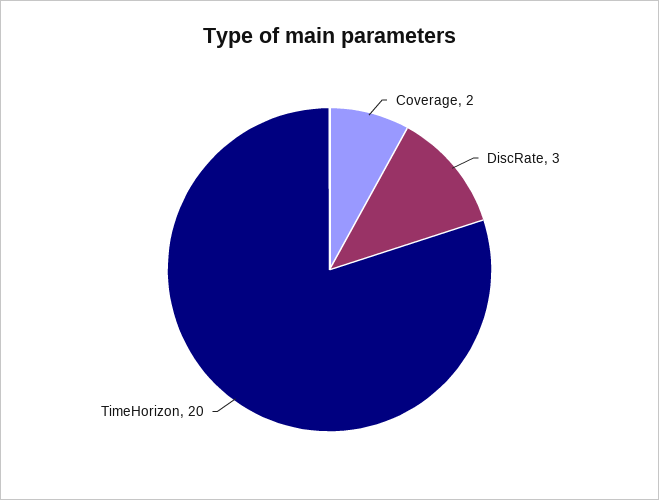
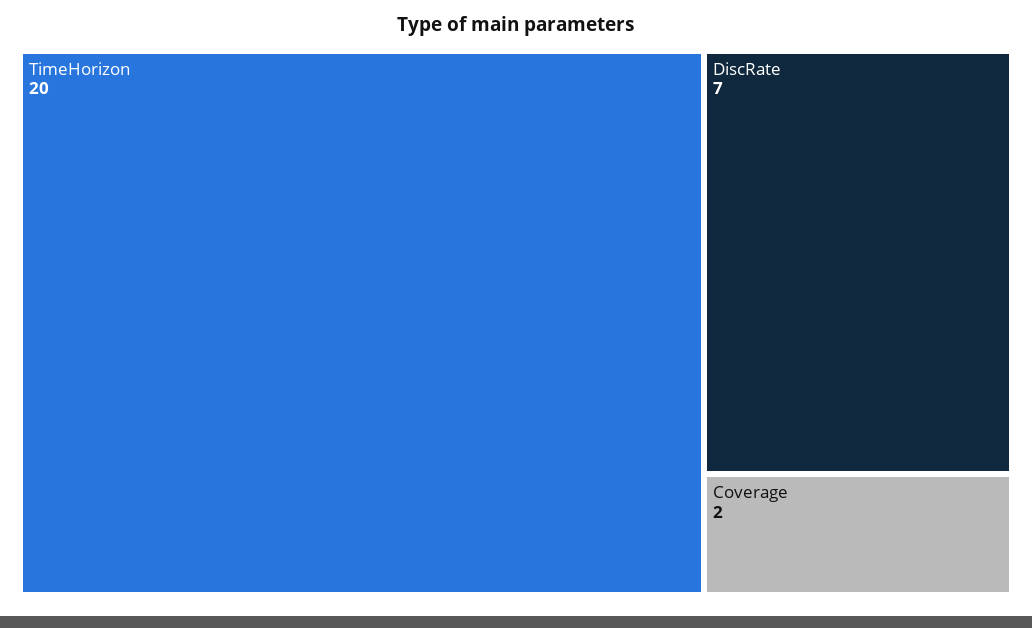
  {
    "Coverage": 2,
-   "DiscRate": 3,
+   "DiscRate": 7,
    "TimeHorizon": 20
  }

